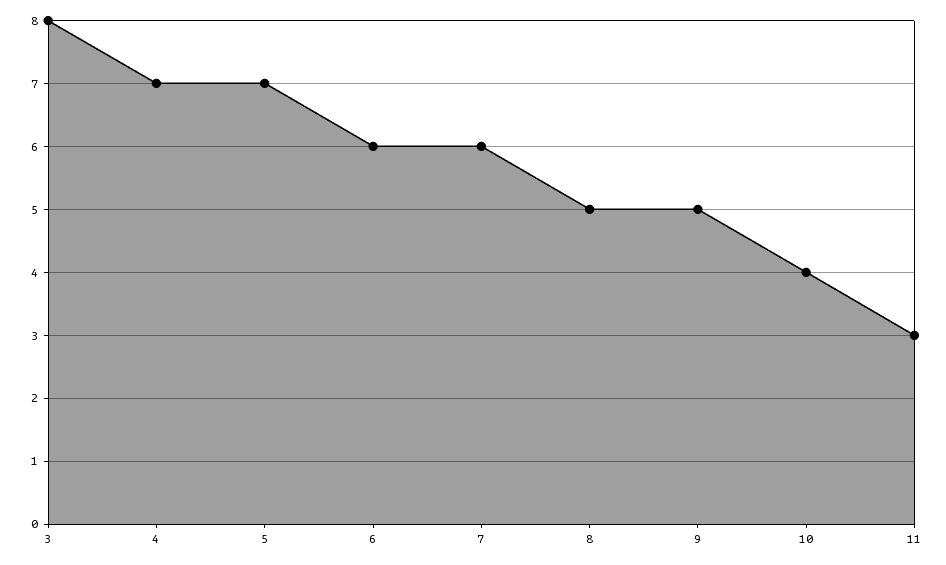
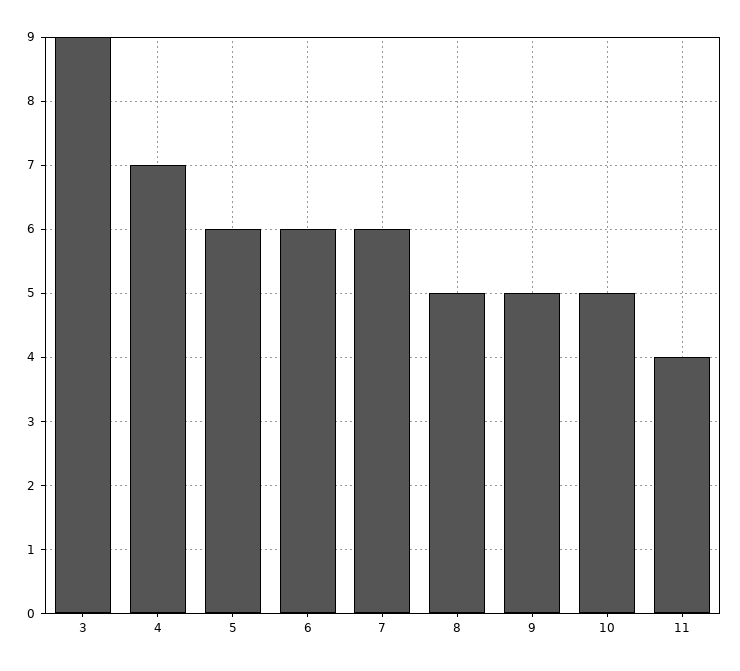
  {
-   "3": 8,
+   "3": 9,
    "4": 7,
-   "5": 7,
+   "5": 6,
    "6": 6,
    "7": 6,
    "8": 5,
    "9": 5,
-   "10": 4,
+   "10": 5,
-   "11": 3
+   "11": 4
  }

